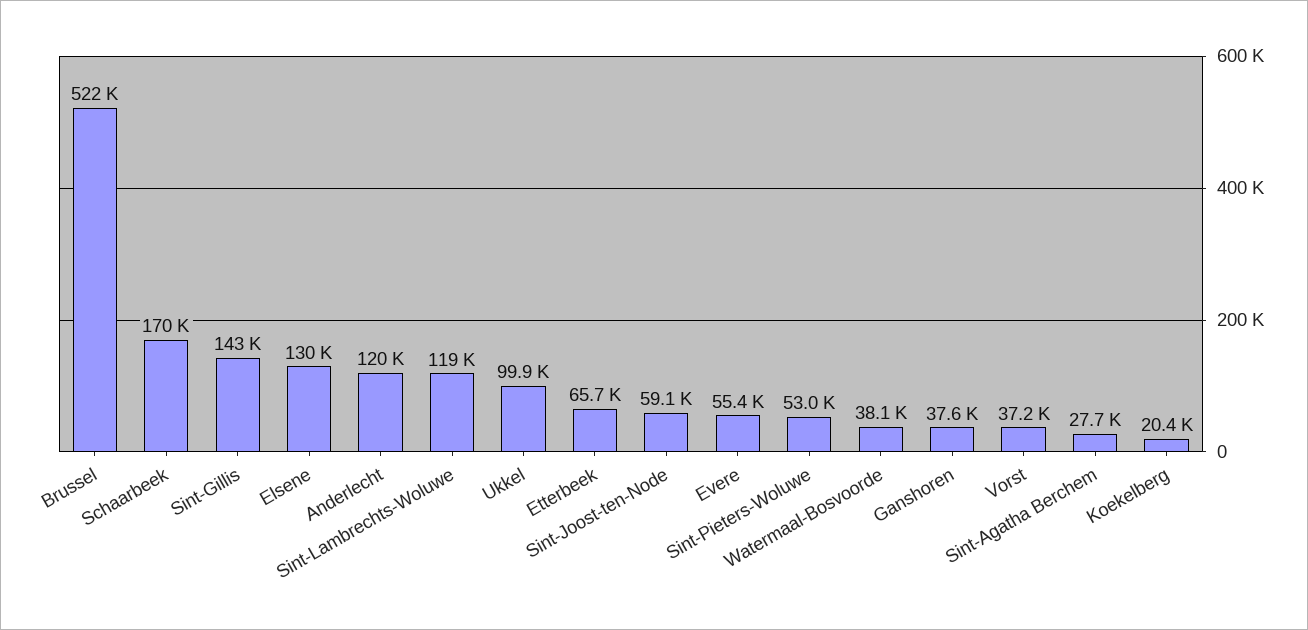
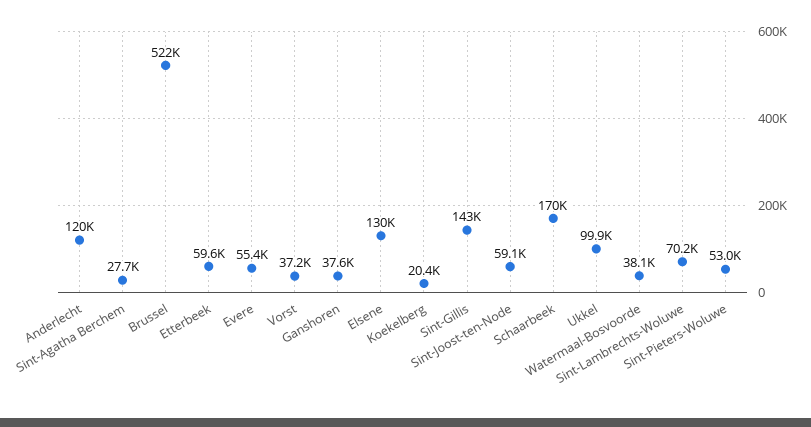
  {
    "Brussel": 522000,
    "Schaarbeek": 170000,
    "Sint-Gillis": 143000,
    "Elsene": 130000,
    "Anderlecht": 120000,
-   "Sint-Lambrechts-Woluwe": 119000,
+   "Sint-Lambrechts-Woluwe": 70200,
    "Ukkel": 99900,
-   "Etterbeek": 65700,
+   "Etterbeek": 59600,
    "Sint-Joost-ten-Node": 59100,
    "Evere": 55400,
    "Sint-Pieters-Woluwe": 53000,
    "Watermaal-Bosvoorde": 38100,
    "Ganshoren": 37600,
    "Vorst": 37200,
    "Sint-Agatha Berchem": 27700,
    "Koekelberg": 20400
  }

